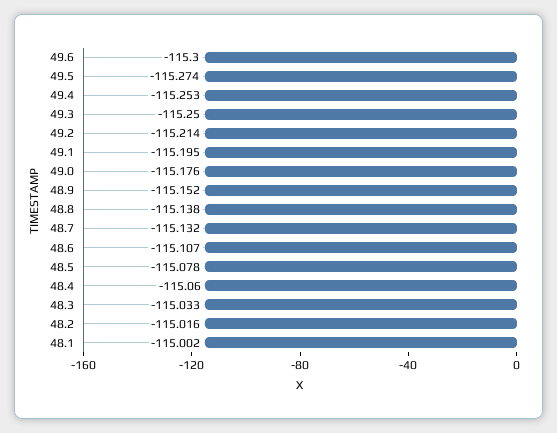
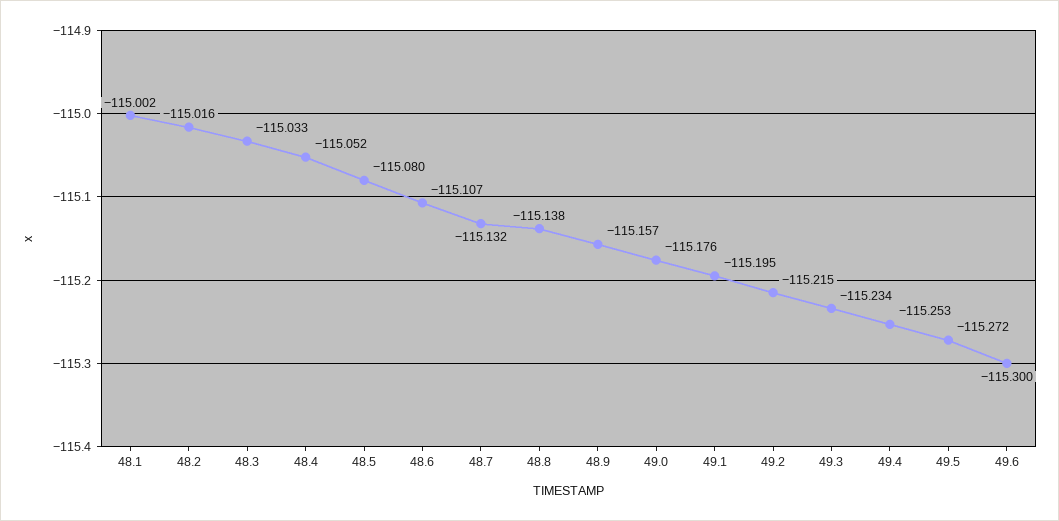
  {
    "49.6": -115.3,
-   "49.5": -115.274,
+   "49.5": -115.272,
    "49.4": -115.253,
-   "49.3": -115.25,
+   "49.3": -115.234,
-   "49.2": -115.214,
+   "49.2": -115.215,
    "49.1": -115.195,
    "49.0": -115.176,
-   "48.9": -115.152,
+   "48.9": -115.157,
    "48.8": -115.138,
    "48.7": -115.132,
    "48.6": -115.107,
-   "48.5": -115.078,
+   "48.5": -115.08,
-   "48.4": -115.06,
+   "48.4": -115.052,
    "48.3": -115.033,
    "48.2": -115.016,
    "48.1": -115.002
  }

